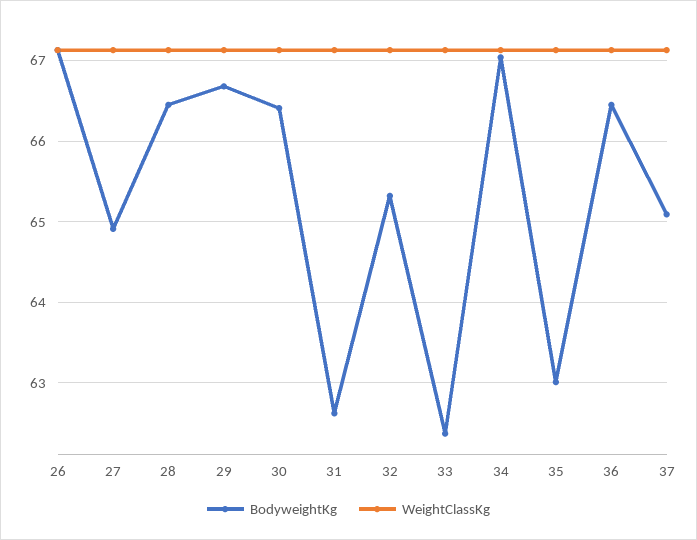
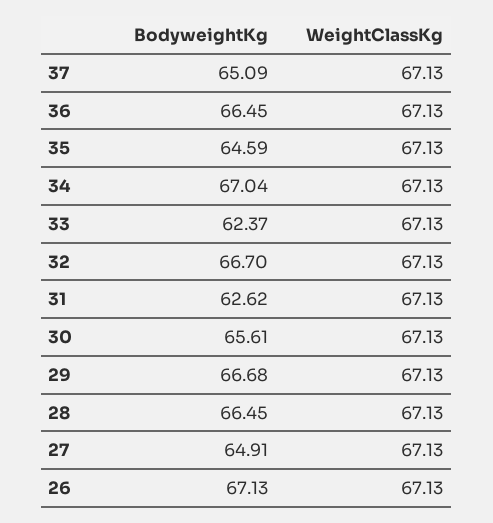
  {
    "BodyweightKg": {
      "26": 67.13,
      "27": 64.91,
      "28": 66.45,
      "29": 66.68,
-     "30": 66.4,
+     "30": 65.61,
      "31": 62.62,
-     "32": 65.3,
+     "32": 66.7,
      "33": 62.37,
      "34": 67.04,
-     "35": 63,
+     "35": 64.59,
      "36": 66.45,
      "37": 65.09
    },
    "WeightClassKg": {
      "26": 67.13,
      "27": 67.13,
      "28": 67.13,
      "29": 67.13,
      "30": 67.13,
      "31": 67.13,
      "32": 67.13,
      "33": 67.13,
      "34": 67.13,
      "35": 67.13,
      "36": 67.13,
      "37": 67.13
    }
  }

